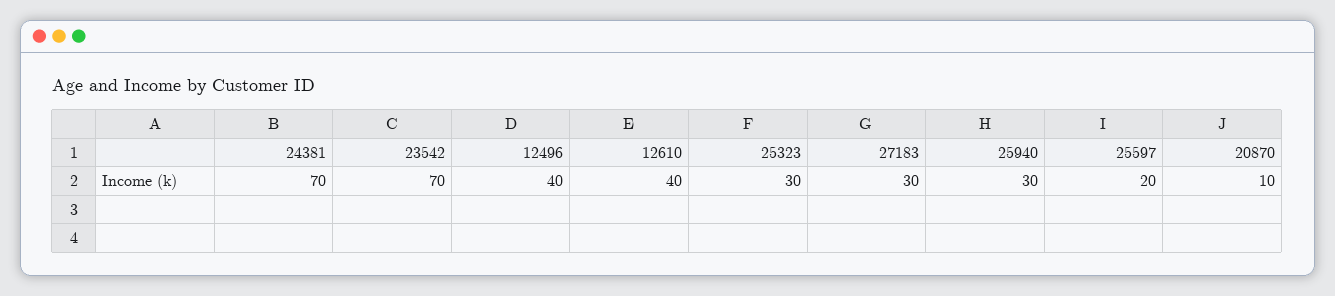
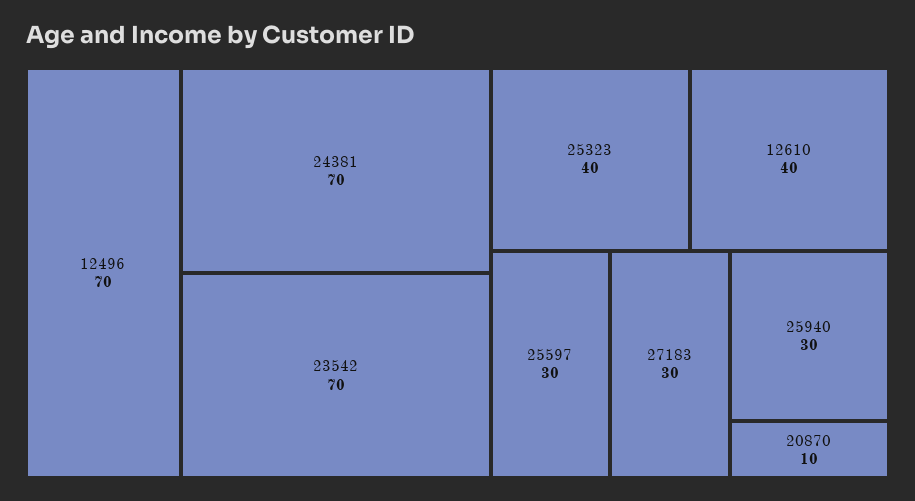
  {
    "24381": 70,
    "23542": 70,
-   "12496": 40,
+   "12496": 70,
    "12610": 40,
-   "25323": 30,
+   "25323": 40,
    "27183": 30,
    "25940": 30,
-   "25597": 20,
+   "25597": 30,
    "20870": 10
  }

